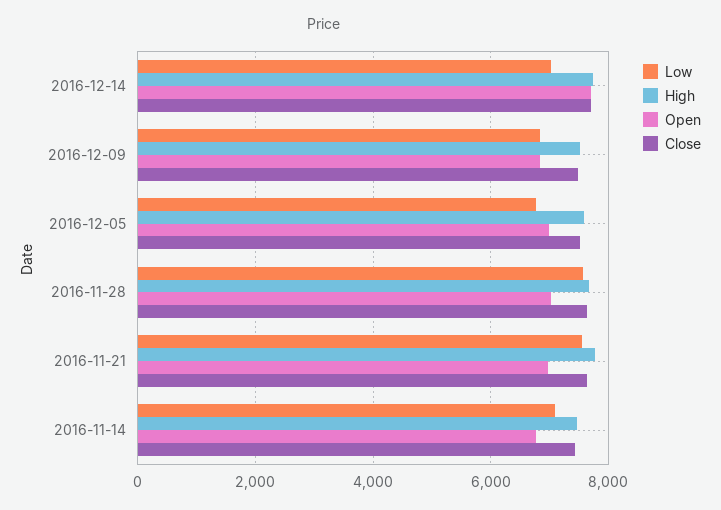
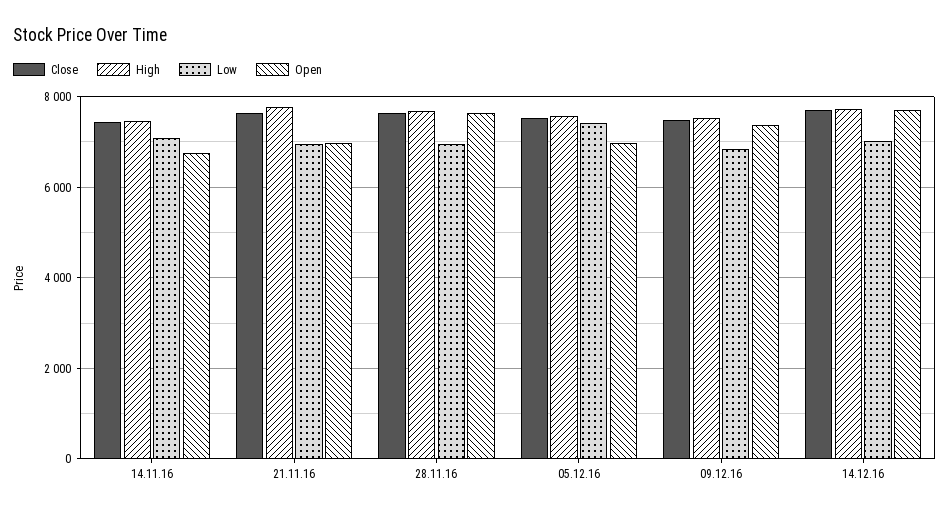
  {
    "Low": {
      "2016-12-14": 7000,
      "2016-12-09": 6800,
-     "2016-12-05": 6800,
+     "2016-12-05": 7400,
-     "2016-11-28": 7600,
+     "2016-11-28": 7000,
-     "2016-11-21": 7600,
+     "2016-11-21": 7000,
      "2016-11-14": 7000
    },
    "High": {
      "2016-12-14": 7800,
      "2016-12-09": 7600,
      "2016-12-05": 7600,
      "2016-11-28": 7600,
      "2016-11-21": 7800,
      "2016-11-14": 7400
    },
    "Open": {
      "2016-12-14": 7600,
-     "2016-12-09": 6800,
+     "2016-12-09": 7400,
      "2016-12-05": 7000,
-     "2016-11-28": 7000,
+     "2016-11-28": 7600,
      "2016-11-21": 7000,
      "2016-11-14": 6800
    },
    "Close": {
      "2016-12-14": 7600,
      "2016-12-09": 7400,
      "2016-12-05": 7600,
      "2016-11-28": 7600,
      "2016-11-21": 7600,
      "2016-11-14": 7400
    }
  }

